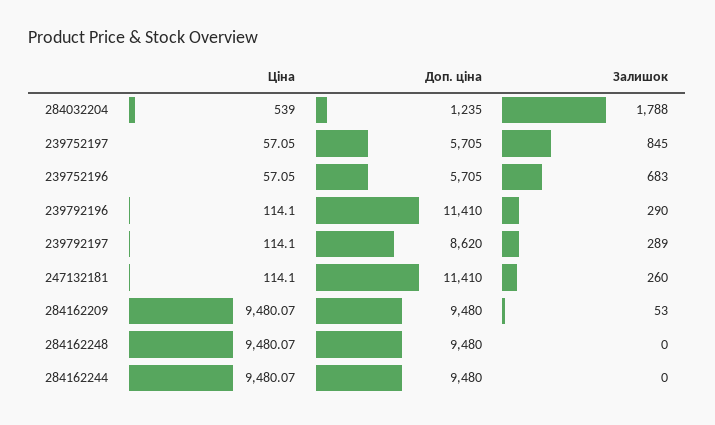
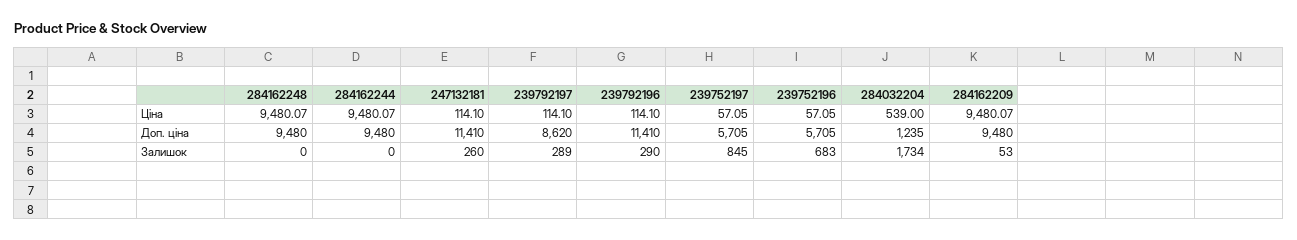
  {
    "Ціна": {
      "284032204": 539,
      "239752197": 57.05,
      "239752196": 57.05,
      "239792196": 114.1,
      "239792197": 114.1,
      "247132181": 114.1,
      "284162209": 9480.07,
      "284162248": 9480.07,
      "284162244": 9480.07
    },
    "Доп. ціна": {
      "284032204": 1235,
      "239752197": 5705,
      "239752196": 5705,
      "239792196": 11410,
      "239792197": 8620,
      "247132181": 11410,
      "284162209": 9480,
      "284162248": 9480,
      "284162244": 9480
    },
    "Залишок": {
-     "284032204": 1788,
+     "284032204": 1734,
      "239752197": 845,
      "239752196": 683,
      "239792196": 290,
      "239792197": 289,
      "247132181": 260,
      "284162209": 53,
      "284162248": 0,
      "284162244": 0
    }
  }

